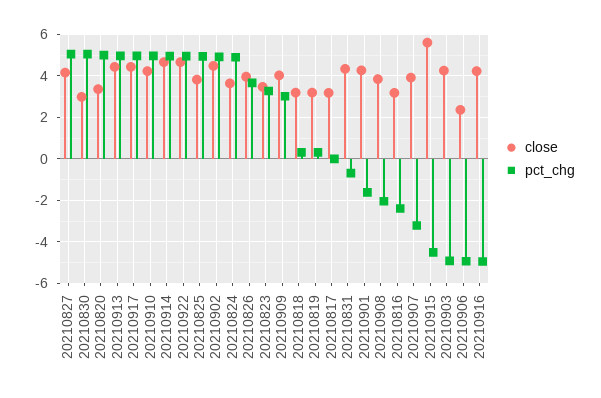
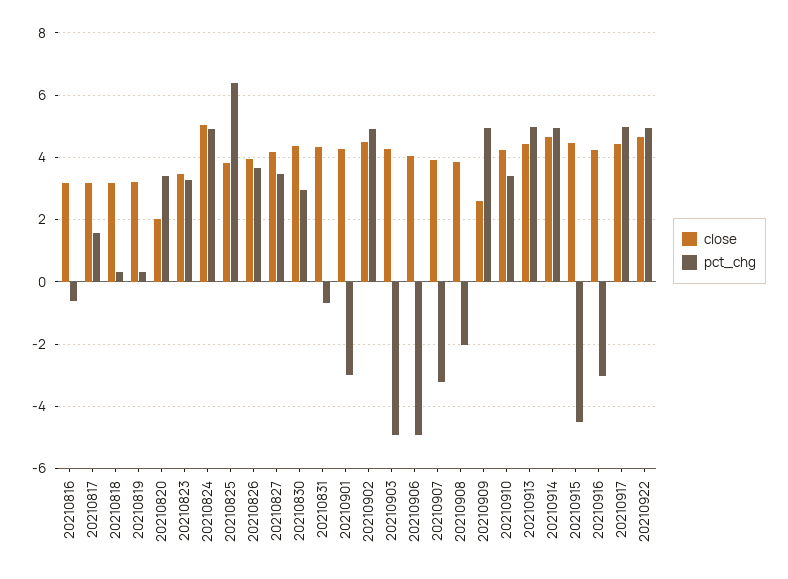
  {
    "close": {
      "20210827": 4.2,
-     "20210830": 3,
+     "20210830": 4.4,
-     "20210820": 3.5,
+     "20210820": 2,
      "20210913": 4.4,
      "20210917": 4.4,
      "20210910": 4.2,
      "20210914": 4.6,
      "20210922": 4.6,
      "20210825": 3.8,
      "20210902": 4.4,
-     "20210824": 3.5,
+     "20210824": 5,
      "20210826": 4,
      "20210823": 3.4,
-     "20210909": 4,
+     "20210909": 2.6,
      "20210818": 3.2,
      "20210819": 3.2,
      "20210817": 3.2,
      "20210831": 4.4,
      "20210901": 4.2,
      "20210908": 3.8,
      "20210816": 3.2,
      "20210907": 4,
-     "20210915": 5.5,
+     "20210915": 4.4,
      "20210903": 4.2,
-     "20210906": 2.5,
+     "20210906": 4,
      "20210916": 4.2
    },
    "pct_chg": {
-     "20210827": 5,
+     "20210827": 3.4,
-     "20210830": 5,
+     "20210830": 3,
-     "20210820": 5,
+     "20210820": 3.4,
      "20210913": 5,
      "20210917": 5,
-     "20210910": 5,
+     "20210910": 3.4,
      "20210914": 5,
      "20210922": 5,
-     "20210825": 5,
+     "20210825": 6.4,
      "20210902": 5,
      "20210824": 4.8,
      "20210826": 3.6,
      "20210823": 3.2,
-     "20210909": 3,
+     "20210909": 5,
      "20210818": 0.4,
      "20210819": 0.4,
-     "20210817": 0,
+     "20210817": 1.6,
      "20210831": -0.6,
-     "20210901": -1.5,
+     "20210901": -3,
      "20210908": -2,
-     "20210816": -2.5,
+     "20210816": -0.6,
      "20210907": -3.2,
      "20210915": -4.6,
      "20210903": -5,
      "20210906": -5,
-     "20210916": -5
+     "20210916": -3
    }
  }

